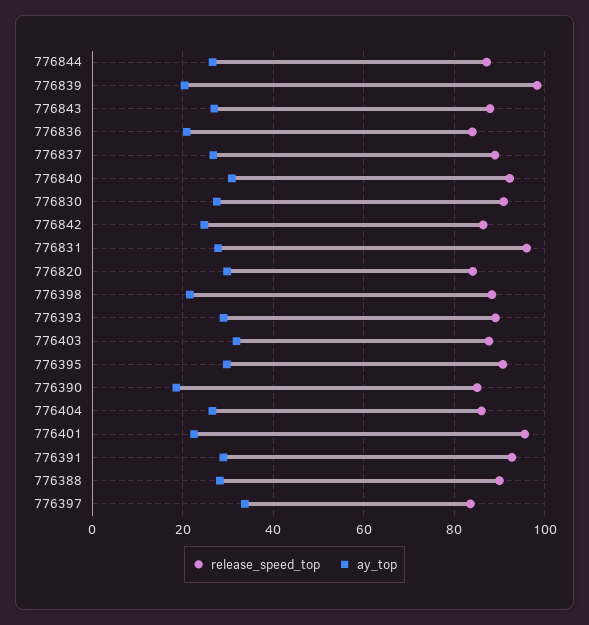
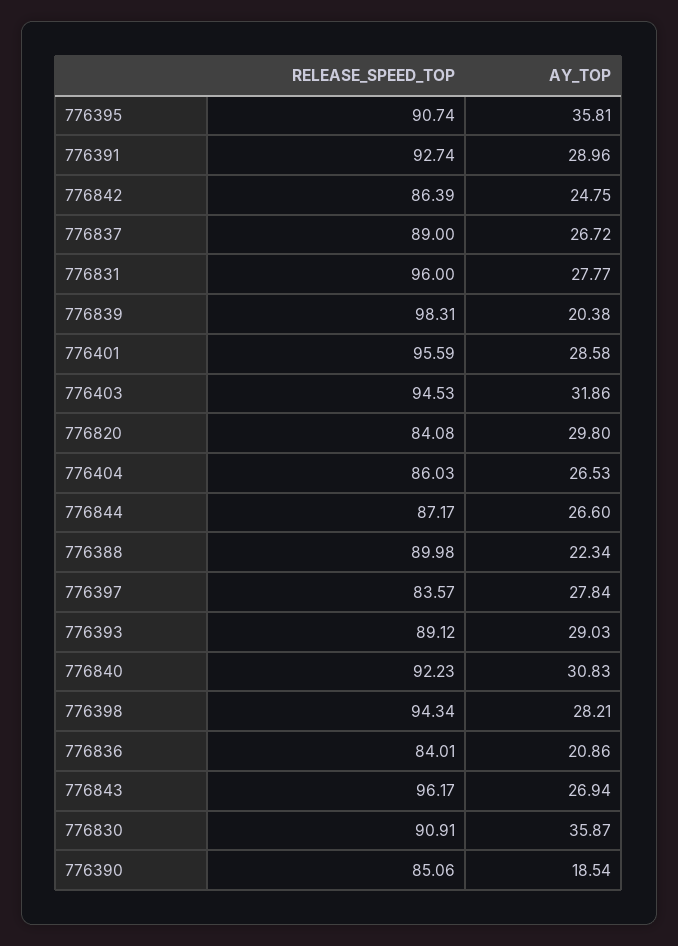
  {
    "release_speed_top": {
      "776844": 87.17,
      "776839": 98.31,
-     "776843": 88,
+     "776843": 96.17,
      "776836": 84.01,
      "776837": 89,
      "776840": 92.23,
      "776830": 90.91,
      "776842": 86.39,
      "776831": 96,
      "776820": 84.08,
-     "776398": 88,
+     "776398": 94.34,
      "776393": 89.12,
-     "776403": 88,
+     "776403": 94.53,
      "776395": 90.74,
      "776390": 85.06,
      "776404": 86.03,
      "776401": 95.59,
      "776391": 92.74,
      "776388": 89.98,
      "776397": 83.57
    },
    "ay_top": {
      "776844": 26.6,
      "776839": 20.38,
      "776843": 26.94,
      "776836": 20.86,
      "776837": 26.72,
      "776840": 30.83,
-     "776830": 28,
+     "776830": 35.87,
      "776842": 24.75,
      "776831": 27.77,
      "776820": 29.8,
-     "776398": 22,
+     "776398": 28.21,
      "776393": 29.03,
      "776403": 31.86,
-     "776395": 30,
+     "776395": 35.81,
      "776390": 18.54,
      "776404": 26.53,
-     "776401": 22,
+     "776401": 28.58,
      "776391": 28.96,
-     "776388": 28,
+     "776388": 22.34,
-     "776397": 34
+     "776397": 27.84
    }
  }

